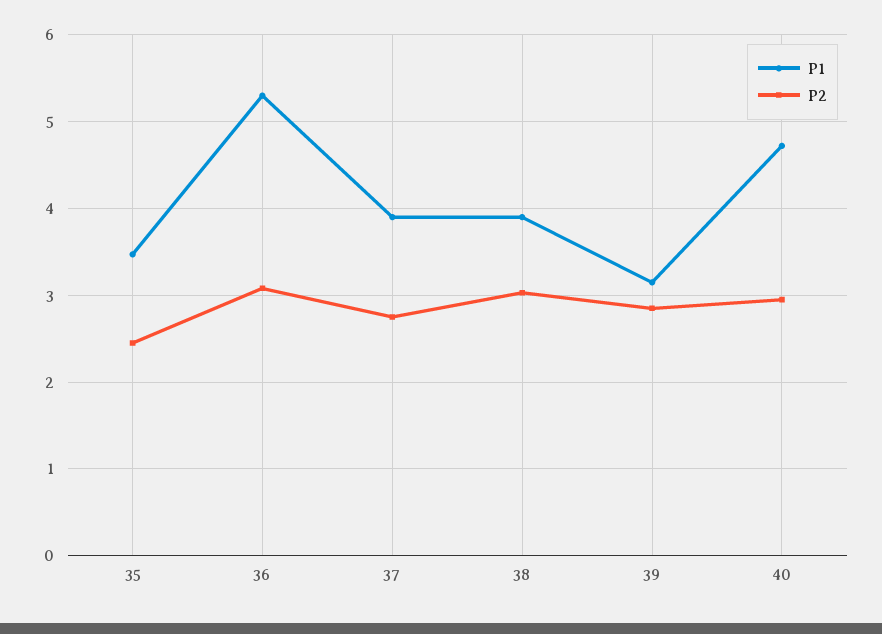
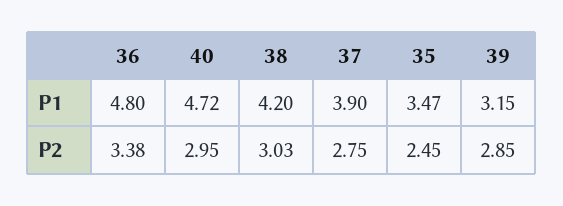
  {
    "P1": {
      "35": 3.47,
-     "36": 5.3,
+     "36": 4.8,
      "37": 3.9,
-     "38": 3.9,
+     "38": 4.2,
      "39": 3.15,
      "40": 4.72
    },
    "P2": {
      "35": 2.45,
-     "36": 3.1,
+     "36": 3.38,
      "37": 2.75,
      "38": 3.03,
      "39": 2.85,
      "40": 2.95
    }
  }

